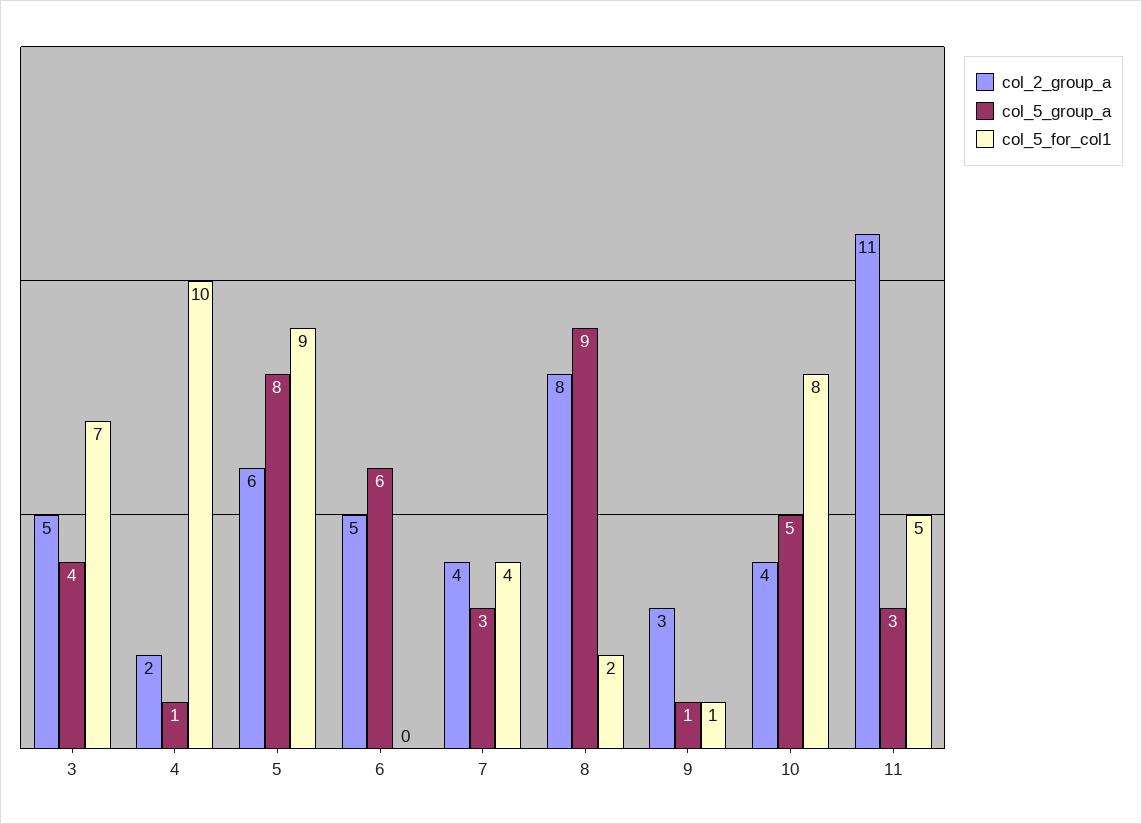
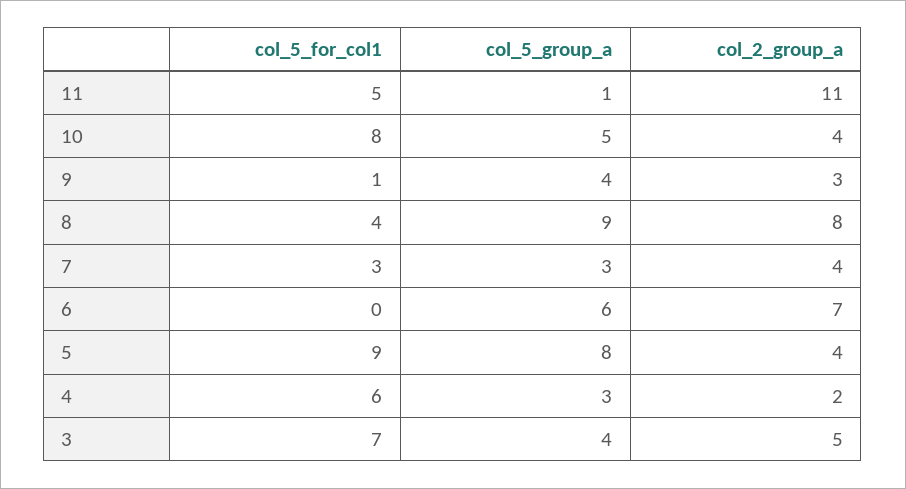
  {
    "col_2_group_a": {
      "3": 5,
      "4": 2,
-     "5": 6,
+     "5": 4,
-     "6": 5,
+     "6": 7,
      "7": 4,
      "8": 8,
      "9": 3,
      "10": 4,
      "11": 11
    },
    "col_5_group_a": {
      "3": 4,
-     "4": 1,
+     "4": 3,
      "5": 8,
      "6": 6,
      "7": 3,
      "8": 9,
-     "9": 1,
+     "9": 4,
      "10": 5,
-     "11": 3
+     "11": 1
    },
    "col_5_for_col1": {
      "3": 7,
-     "4": 10,
+     "4": 6,
      "5": 9,
      "6": 0,
-     "7": 4,
+     "7": 3,
-     "8": 2,
+     "8": 4,
      "9": 1,
      "10": 8,
      "11": 5
    }
  }

